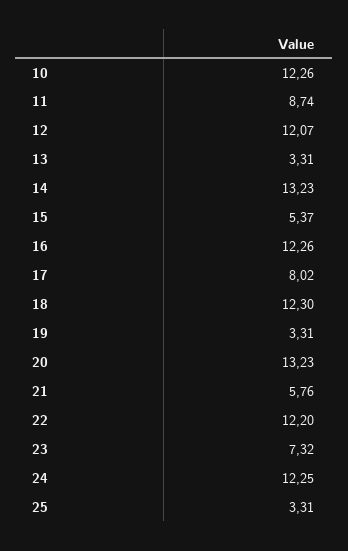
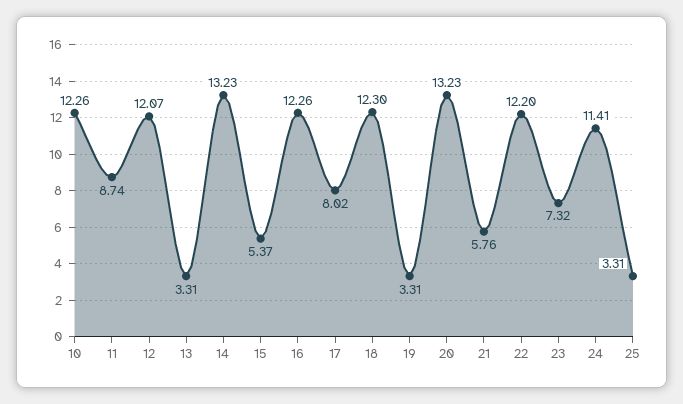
  {
    "10": 12.26,
    "11": 8.74,
    "12": 12.07,
    "13": 3.31,
    "14": 13.23,
    "15": 5.37,
    "16": 12.26,
    "17": 8.02,
    "18": 12.3,
    "19": 3.31,
    "20": 13.23,
    "21": 5.76,
    "22": 12.2,
    "23": 7.32,
-   "24": 12.25,
+   "24": 11.41,
    "25": 3.31
  }

